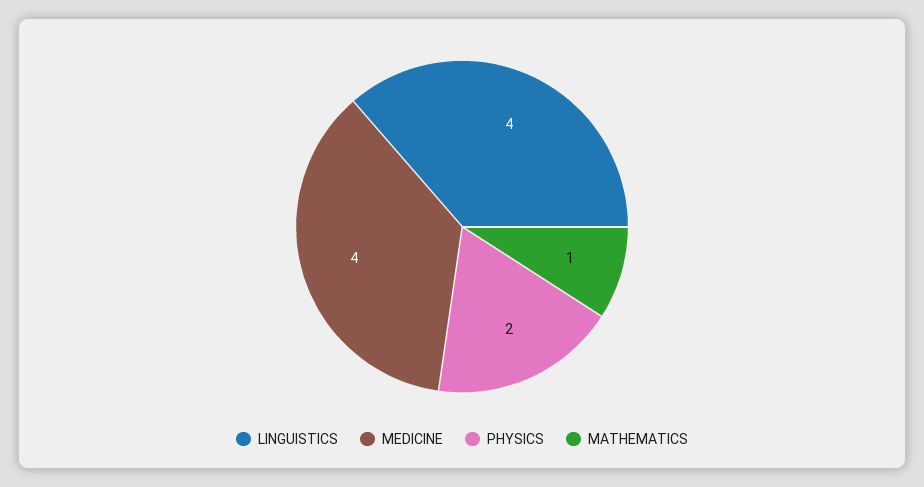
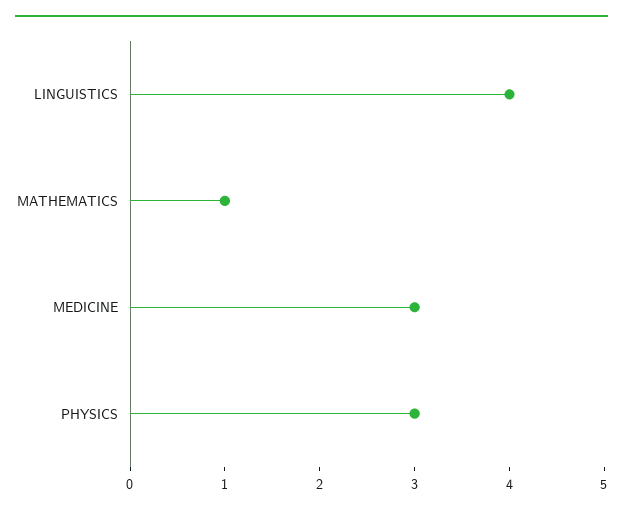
  {
    "LINGUISTICS": 4,
-   "MEDICINE": 4,
+   "MEDICINE": 3,
-   "PHYSICS": 2,
+   "PHYSICS": 3,
    "MATHEMATICS": 1
  }

